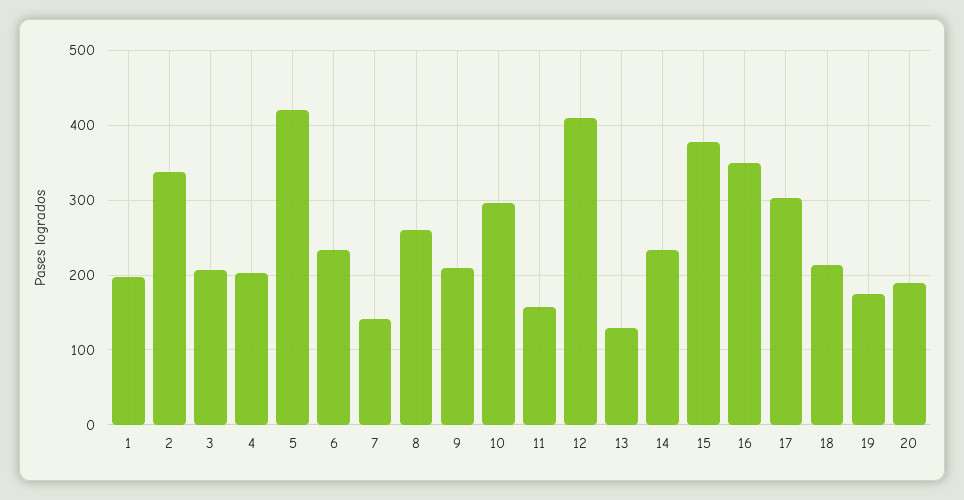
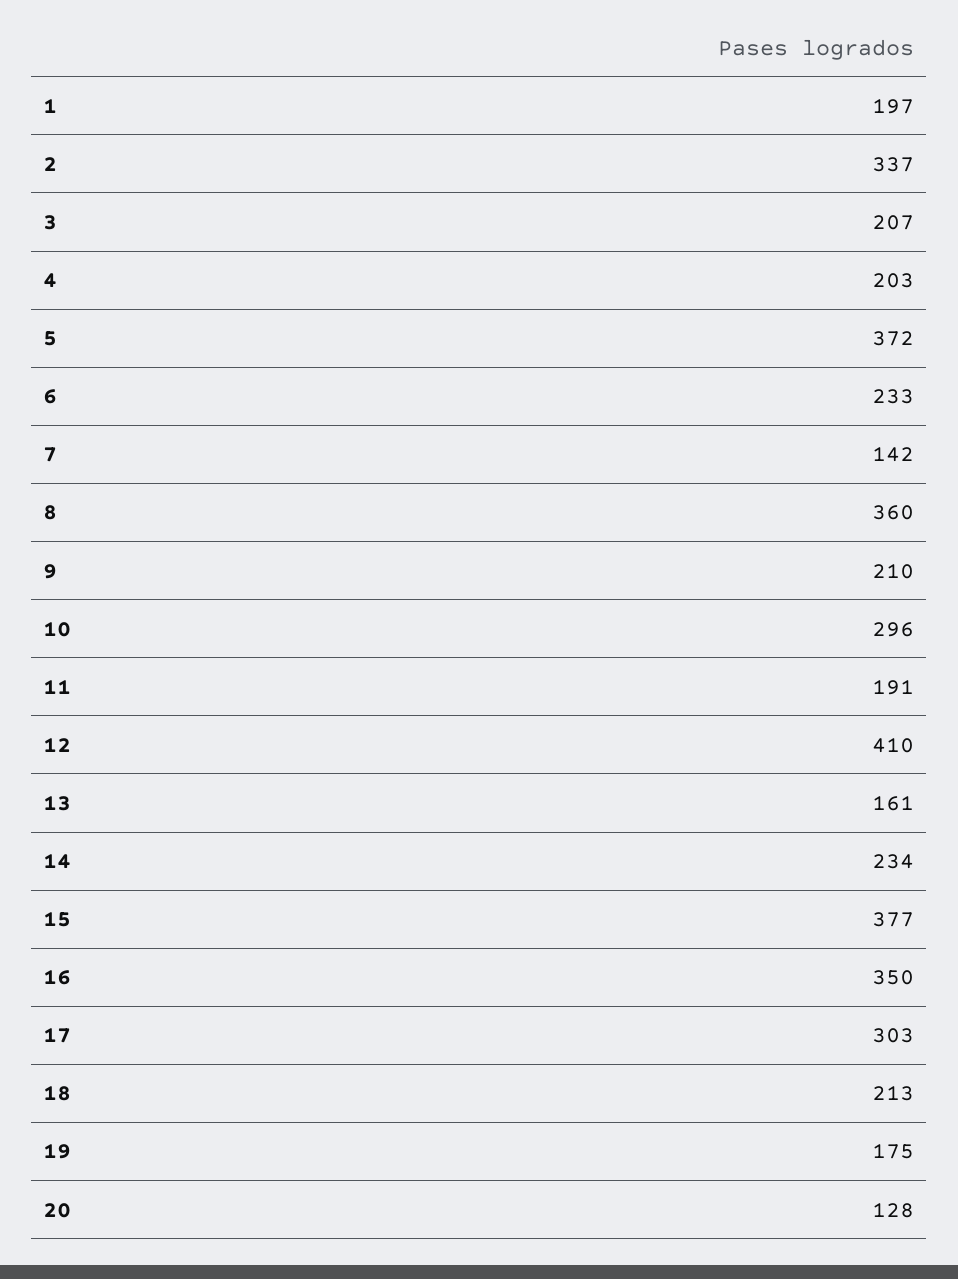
  {
    "1": 197,
    "2": 337,
    "3": 207,
    "4": 203,
-   "5": 420,
+   "5": 372,
    "6": 233,
    "7": 142,
-   "8": 260,
+   "8": 360,
    "9": 210,
    "10": 296,
-   "11": 160,
+   "11": 191,
    "12": 410,
-   "13": 130,
+   "13": 161,
    "14": 234,
    "15": 377,
    "16": 350,
    "17": 303,
    "18": 213,
    "19": 175,
-   "20": 190
+   "20": 128
  }

